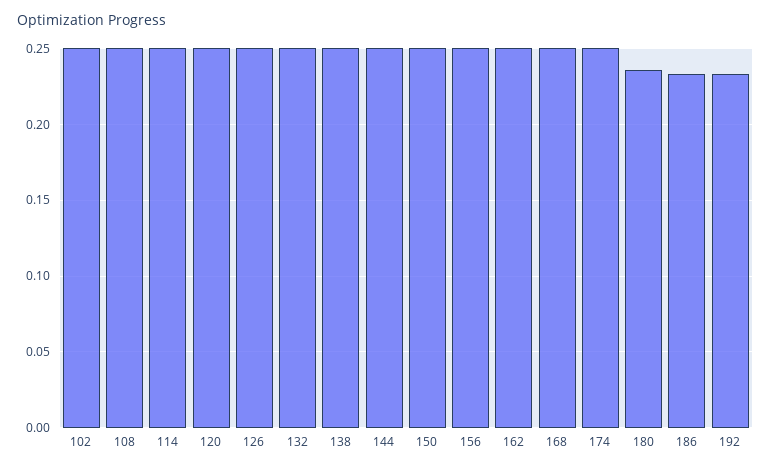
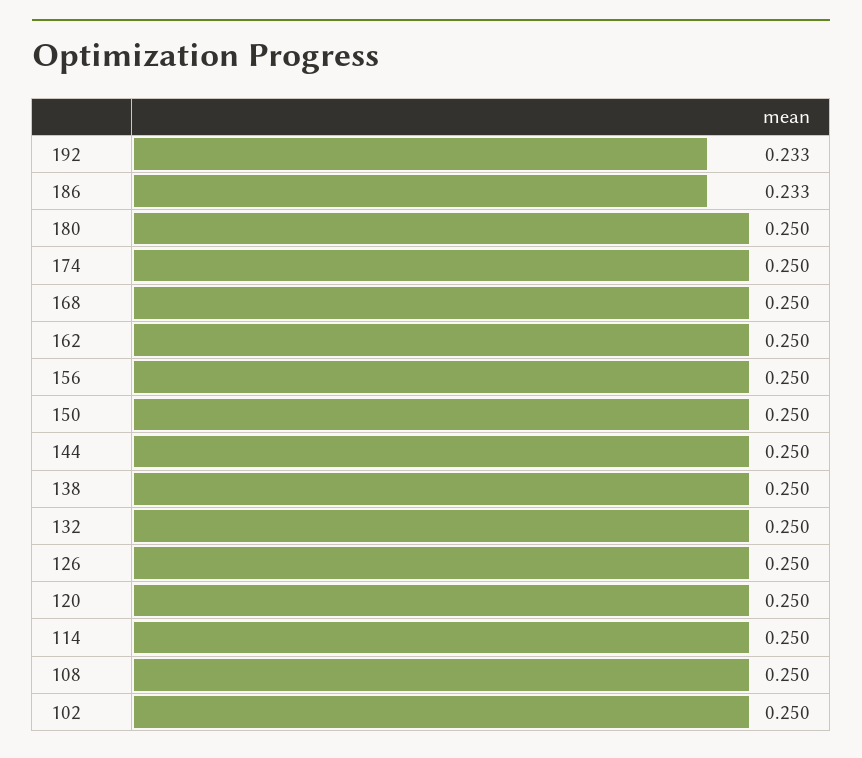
  {
    "102": 0.25,
    "108": 0.25,
    "114": 0.25,
    "120": 0.25,
    "126": 0.25,
    "132": 0.25,
    "138": 0.25,
    "144": 0.25,
    "150": 0.25,
    "156": 0.25,
    "162": 0.25,
    "168": 0.25,
    "174": 0.25,
-   "180": 0.235,
+   "180": 0.25,
    "186": 0.233,
    "192": 0.233
  }

